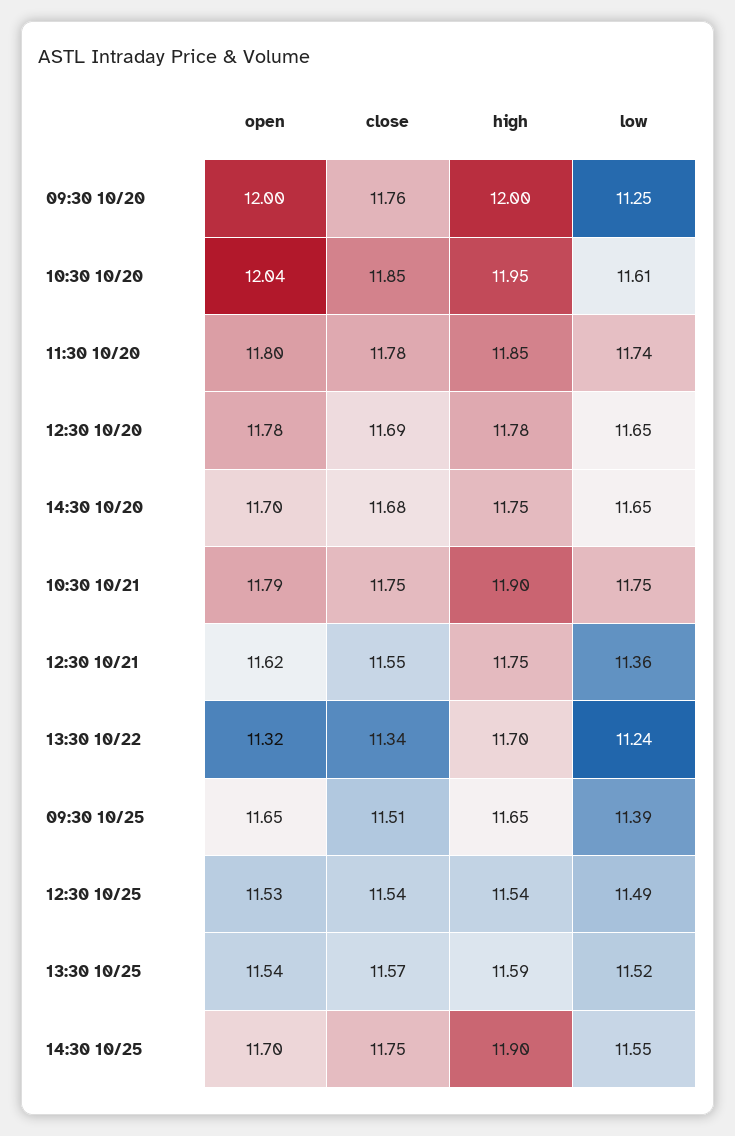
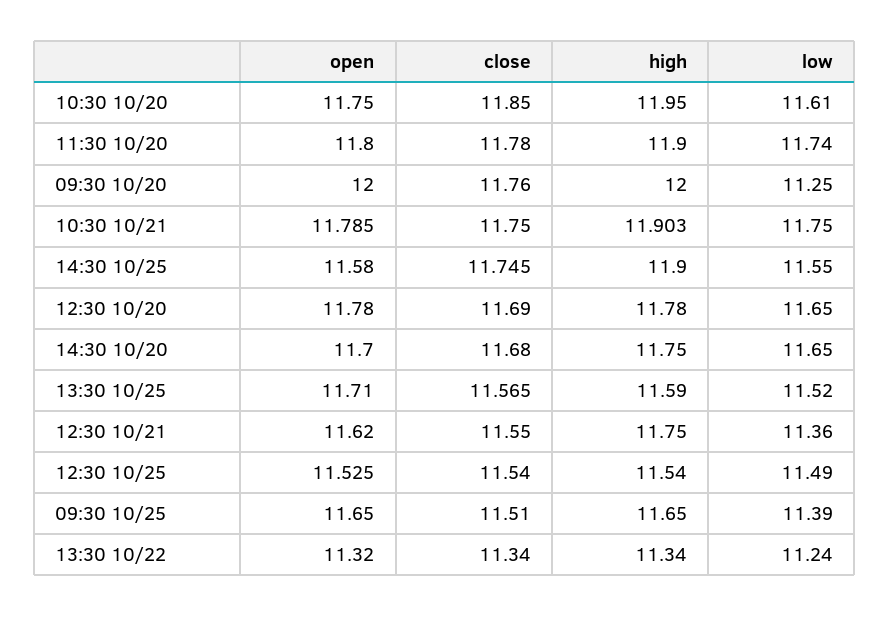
  {
    "open": {
      "09:30 10/20": 12,
-     "10:30 10/20": 12.04,
+     "10:30 10/20": 11.75,
      "11:30 10/20": 11.8,
      "12:30 10/20": 11.78,
      "14:30 10/20": 11.7,
      "10:30 10/21": 11.785,
      "12:30 10/21": 11.62,
      "13:30 10/22": 11.32,
      "09:30 10/25": 11.65,
      "12:30 10/25": 11.525,
-     "13:30 10/25": 11.54,
+     "13:30 10/25": 11.71,
-     "14:30 10/25": 11.7
+     "14:30 10/25": 11.58
    },
    "close": {
      "09:30 10/20": 11.76,
      "10:30 10/20": 11.85,
      "11:30 10/20": 11.78,
      "12:30 10/20": 11.69,
      "14:30 10/20": 11.68,
      "10:30 10/21": 11.75,
      "12:30 10/21": 11.55,
      "13:30 10/22": 11.34,
      "09:30 10/25": 11.51,
      "12:30 10/25": 11.54,
      "13:30 10/25": 11.565,
      "14:30 10/25": 11.745
    },
    "high": {
      "09:30 10/20": 12,
      "10:30 10/20": 11.95,
-     "11:30 10/20": 11.85,
+     "11:30 10/20": 11.9,
      "12:30 10/20": 11.78,
      "14:30 10/20": 11.75,
      "10:30 10/21": 11.903,
      "12:30 10/21": 11.75,
-     "13:30 10/22": 11.7,
+     "13:30 10/22": 11.34,
      "09:30 10/25": 11.65,
      "12:30 10/25": 11.54,
      "13:30 10/25": 11.59,
      "14:30 10/25": 11.9
    },
    "low": {
      "09:30 10/20": 11.25,
      "10:30 10/20": 11.61,
      "11:30 10/20": 11.74,
      "12:30 10/20": 11.65,
      "14:30 10/20": 11.65,
      "10:30 10/21": 11.75,
      "12:30 10/21": 11.36,
      "13:30 10/22": 11.24,
      "09:30 10/25": 11.39,
      "12:30 10/25": 11.49,
      "13:30 10/25": 11.52,
      "14:30 10/25": 11.55
    }
  }

